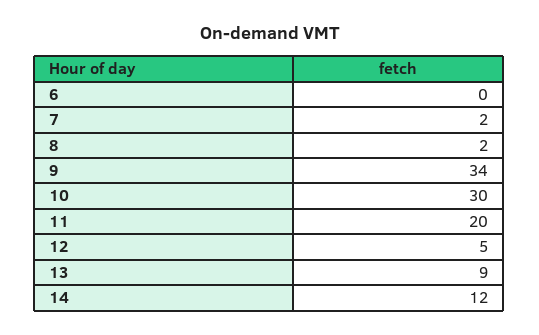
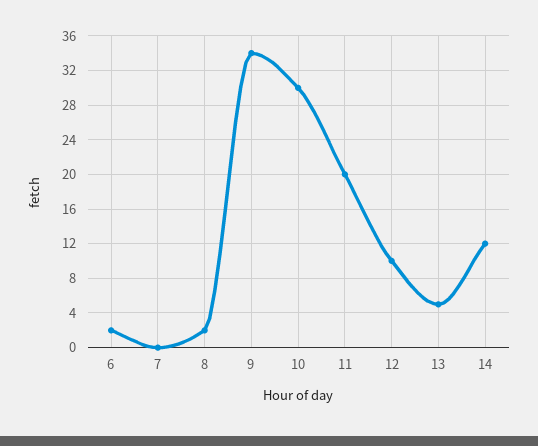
  {
-   "6": 0,
+   "6": 2,
-   "7": 2,
+   "7": 0,
    "8": 2,
    "9": 34,
    "10": 30,
    "11": 20,
-   "12": 5,
+   "12": 10,
-   "13": 9,
+   "13": 5,
    "14": 12
  }

